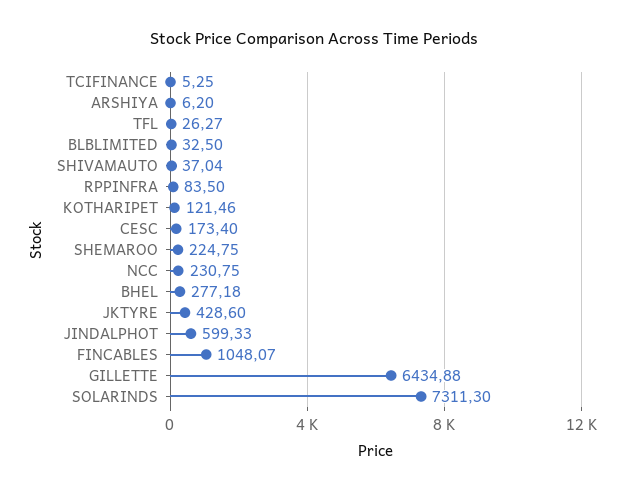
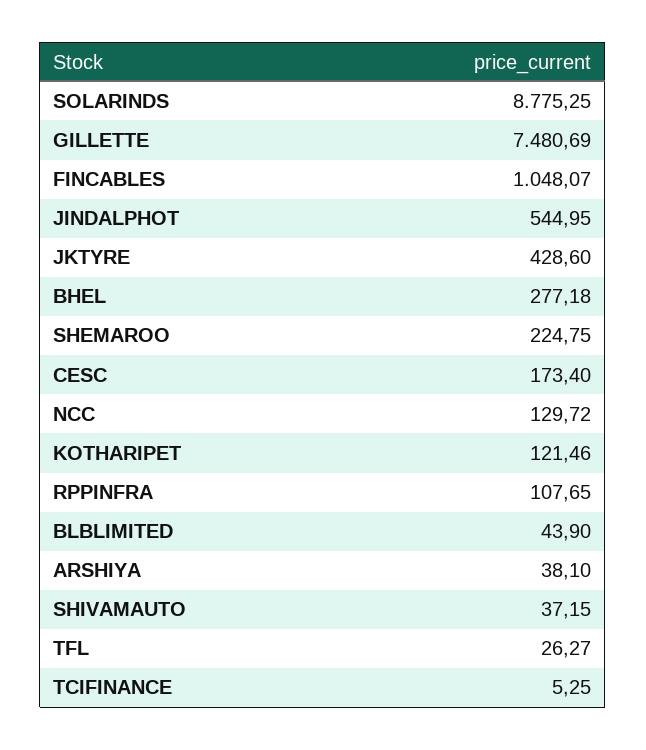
  {
    "TCIFINANCE": 5.25,
-   "ARSHIYA": 6.2,
+   "ARSHIYA": 38.1,
    "TFL": 26.27,
-   "BLBLIMITED": 32.5,
+   "BLBLIMITED": 43.9,
-   "SHIVAMAUTO": 37.04,
+   "SHIVAMAUTO": 37.15,
-   "RPPINFRA": 83.5,
+   "RPPINFRA": 107.65,
    "KOTHARIPET": 121.46,
    "CESC": 173.4,
    "SHEMAROO": 224.75,
-   "NCC": 230.75,
+   "NCC": 129.72,
    "BHEL": 277.18,
    "JKTYRE": 428.6,
-   "JINDALPHOT": 599.33,
+   "JINDALPHOT": 544.95,
    "FINCABLES": 1048.07,
-   "GILLETTE": 6434.88,
+   "GILLETTE": 7480.69,
-   "SOLARINDS": 7311.3
+   "SOLARINDS": 8775.25
  }

